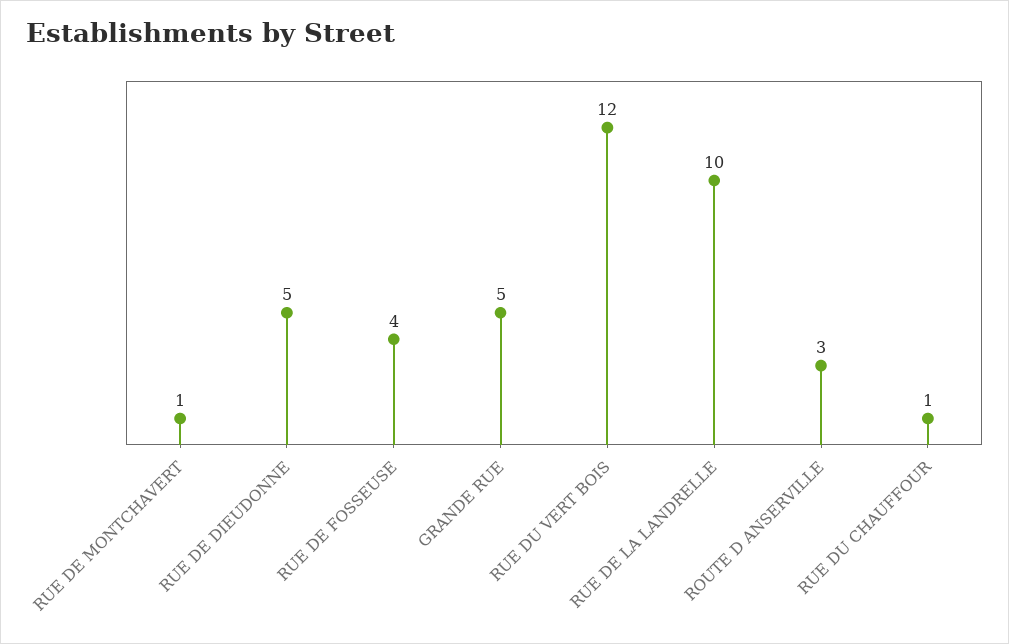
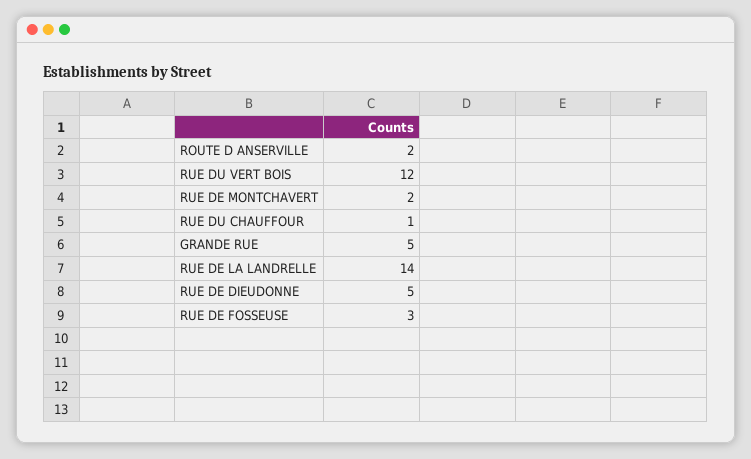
  {
-   "RUE DE MONTCHAVERT": 1,
+   "RUE DE MONTCHAVERT": 2,
    "RUE DE DIEUDONNE": 5,
-   "RUE DE FOSSEUSE": 4,
+   "RUE DE FOSSEUSE": 3,
    "GRANDE RUE": 5,
    "RUE DU VERT BOIS": 12,
-   "RUE DE LA LANDRELLE": 10,
+   "RUE DE LA LANDRELLE": 14,
-   "ROUTE D ANSERVILLE": 3,
+   "ROUTE D ANSERVILLE": 2,
    "RUE DU CHAUFFOUR": 1
  }

